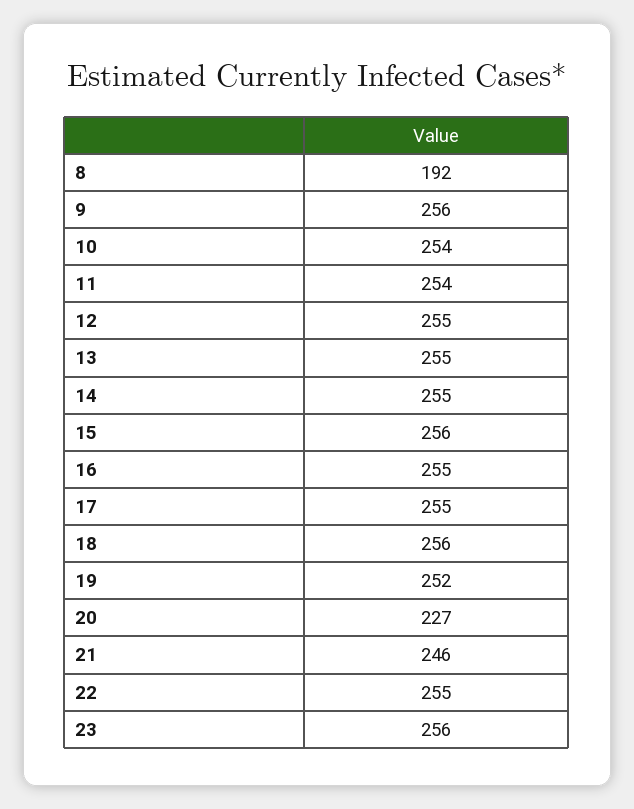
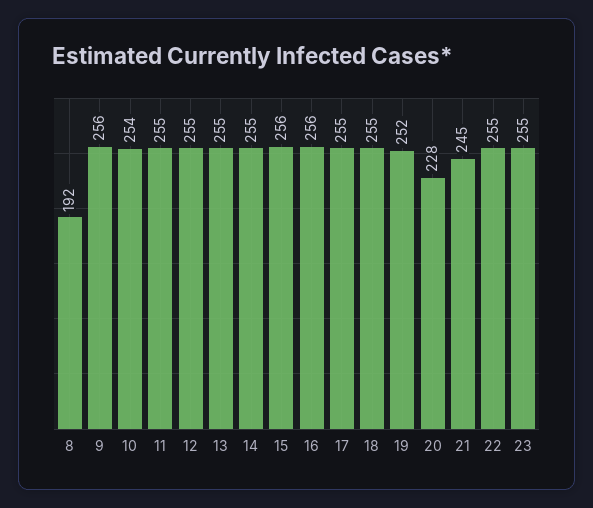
  {
    "8": 192,
    "9": 256,
    "10": 254,
-   "11": 254,
+   "11": 255,
    "12": 255,
    "13": 255,
    "14": 255,
    "15": 256,
-   "16": 255,
+   "16": 256,
    "17": 255,
-   "18": 256,
+   "18": 255,
    "19": 252,
-   "20": 227,
+   "20": 228,
-   "21": 246,
+   "21": 245,
    "22": 255,
-   "23": 256
+   "23": 255
  }

